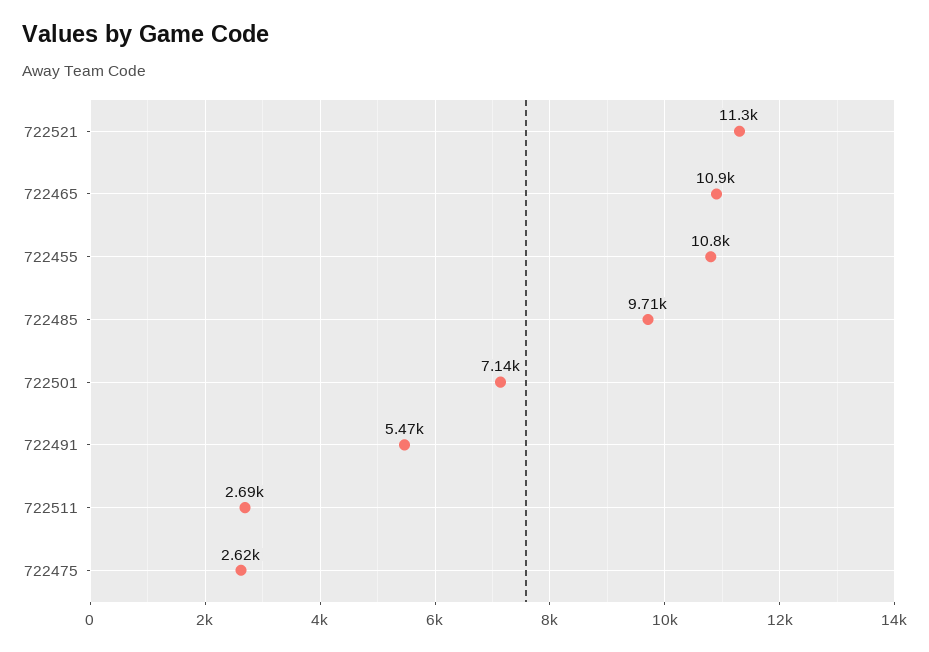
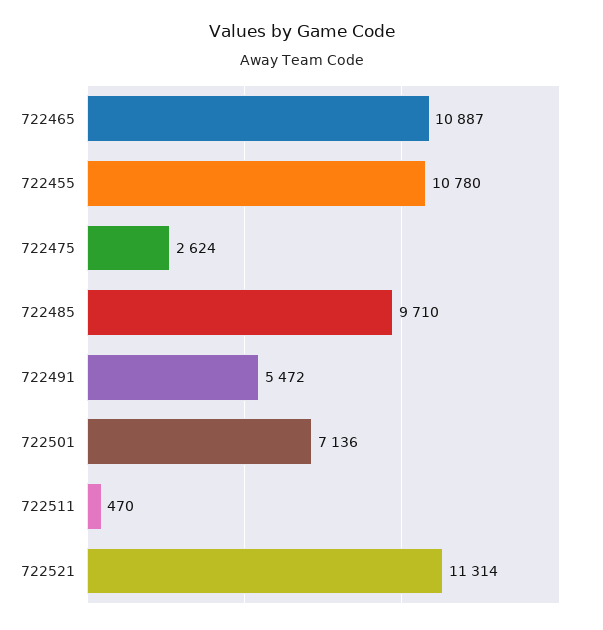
  {
    "722521": 11314,
    "722465": 10887,
    "722455": 10780,
    "722485": 9710,
    "722501": 7136,
    "722491": 5472,
-   "722511": 2690,
+   "722511": 470,
    "722475": 2624
  }

